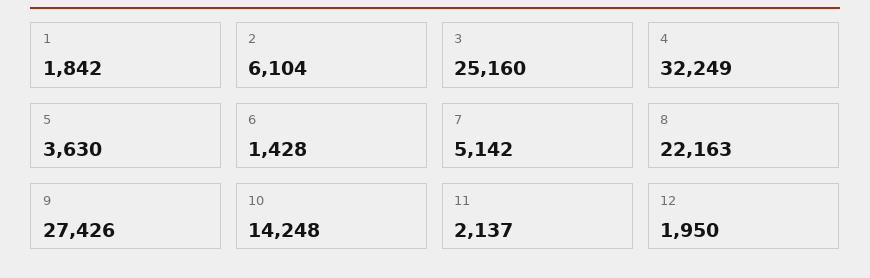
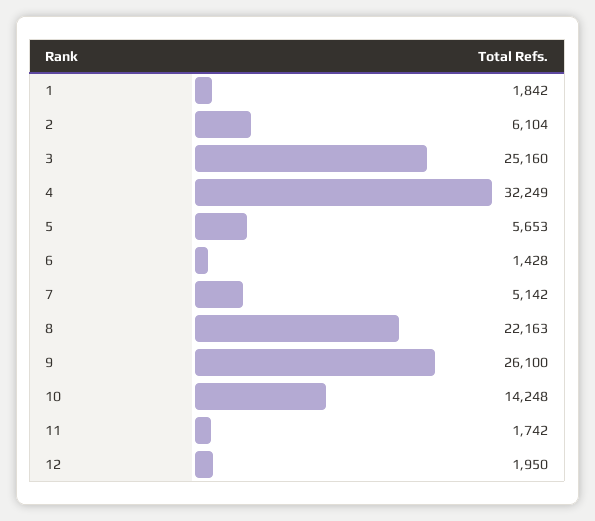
  {
    "1": 1842,
    "2": 6104,
    "3": 25160,
    "4": 32249,
-   "5": 3630,
+   "5": 5653,
    "6": 1428,
    "7": 5142,
    "8": 22163,
-   "9": 27426,
+   "9": 26100,
    "10": 14248,
-   "11": 2137,
+   "11": 1742,
    "12": 1950
  }

